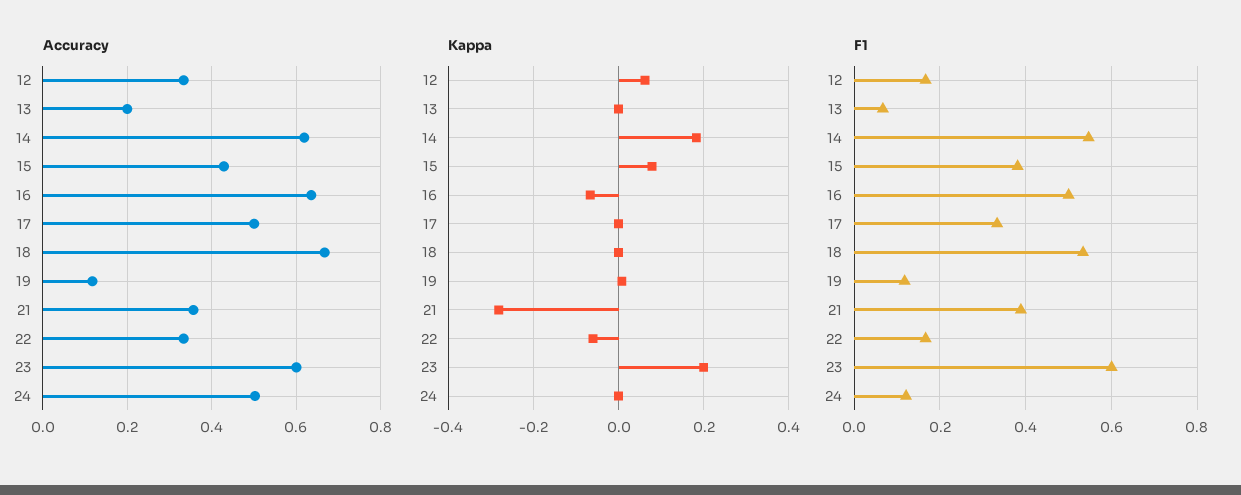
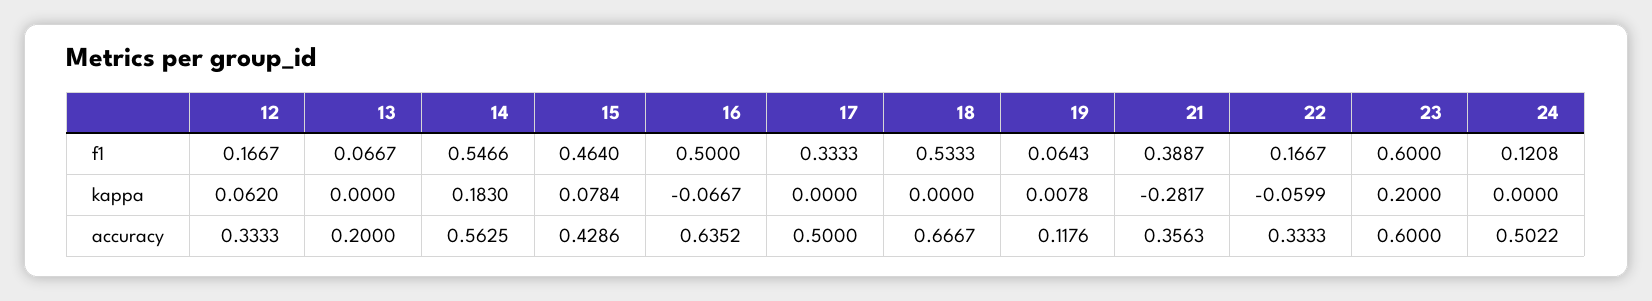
  {
    "Accuracy": {
      "12": 0.3333,
      "13": 0.2,
-     "14": 0.62,
+     "14": 0.5625,
      "15": 0.4286,
      "16": 0.6352,
      "17": 0.5,
      "18": 0.6667,
      "19": 0.1176,
      "21": 0.3563,
      "22": 0.3333,
      "23": 0.6,
      "24": 0.5022
    },
    "Kappa": {
      "12": 0.062,
      "13": 0,
      "14": 0.183,
      "15": 0.0784,
      "16": -0.0667,
      "17": 0,
      "18": 0,
      "19": 0.0078,
      "21": -0.2817,
      "22": -0.0599,
      "23": 0.2,
      "24": 0
    },
    "F1": {
      "12": 0.1667,
      "13": 0.0667,
      "14": 0.5466,
-     "15": 0.38,
+     "15": 0.464,
      "16": 0.5,
      "17": 0.3333,
      "18": 0.5333,
-     "19": 0.12,
+     "19": 0.0643,
      "21": 0.3887,
      "22": 0.1667,
      "23": 0.6,
      "24": 0.1208
    }
  }

